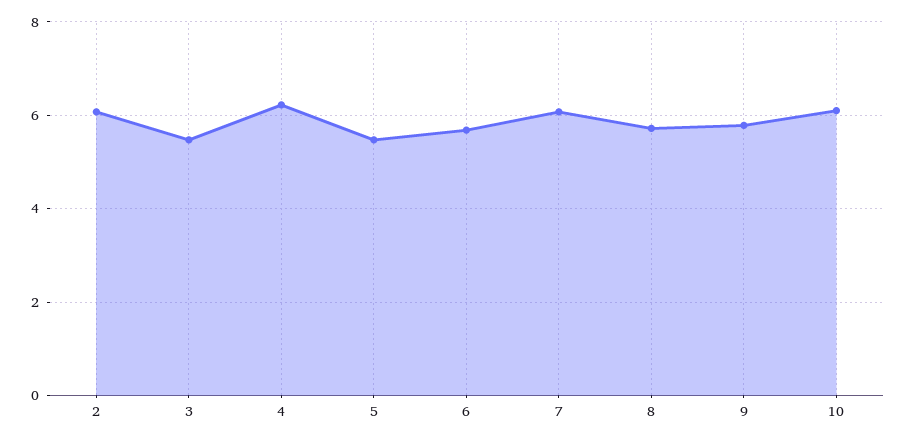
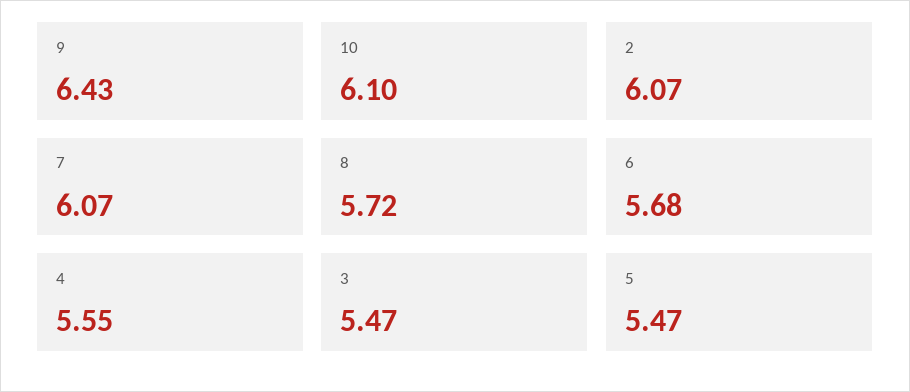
  {
    "2": 6.07,
    "3": 5.47,
-   "4": 6.2,
+   "4": 5.55,
    "5": 5.47,
    "6": 5.68,
    "7": 6.07,
    "8": 5.72,
-   "9": 5.8,
+   "9": 6.43,
    "10": 6.1
  }

